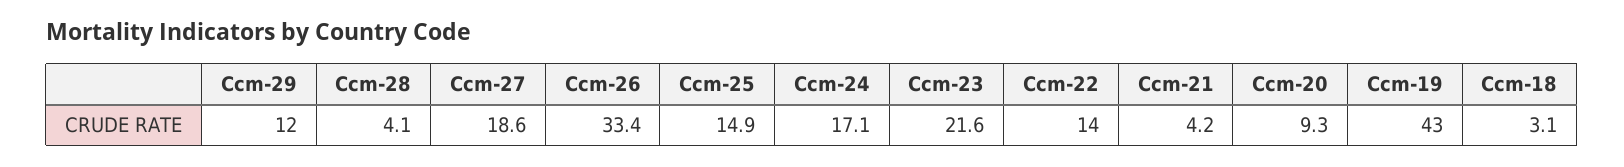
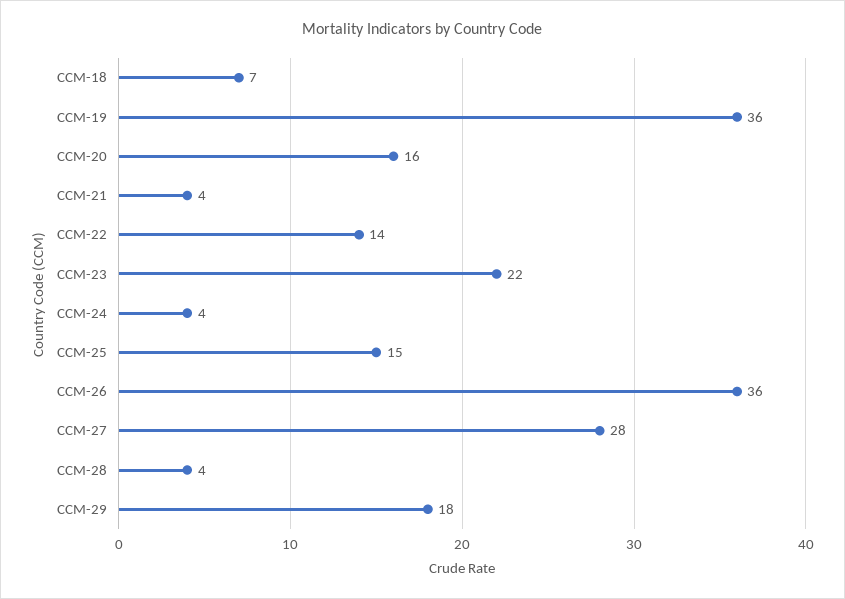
  {
-   "Ccm-29": 12,
+   "Ccm-29": 18,
    "Ccm-28": 4.1,
-   "Ccm-27": 18.6,
+   "Ccm-27": 28,
-   "Ccm-26": 33.4,
+   "Ccm-26": 36,
    "Ccm-25": 14.9,
-   "Ccm-24": 17.1,
+   "Ccm-24": 4,
    "Ccm-23": 21.6,
    "Ccm-22": 14,
    "Ccm-21": 4.2,
-   "Ccm-20": 9.3,
+   "Ccm-20": 16,
-   "Ccm-19": 43,
+   "Ccm-19": 36,
-   "Ccm-18": 3.1
+   "Ccm-18": 7
  }

